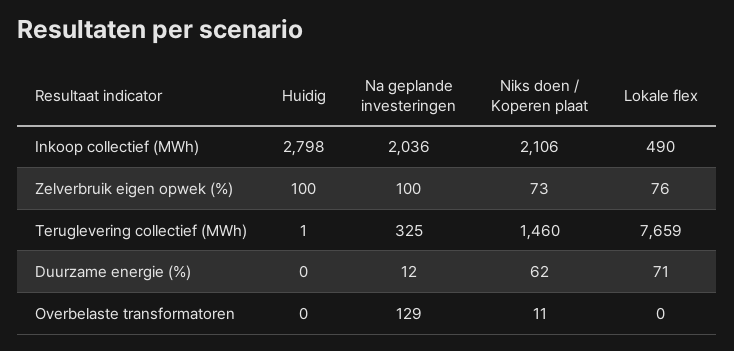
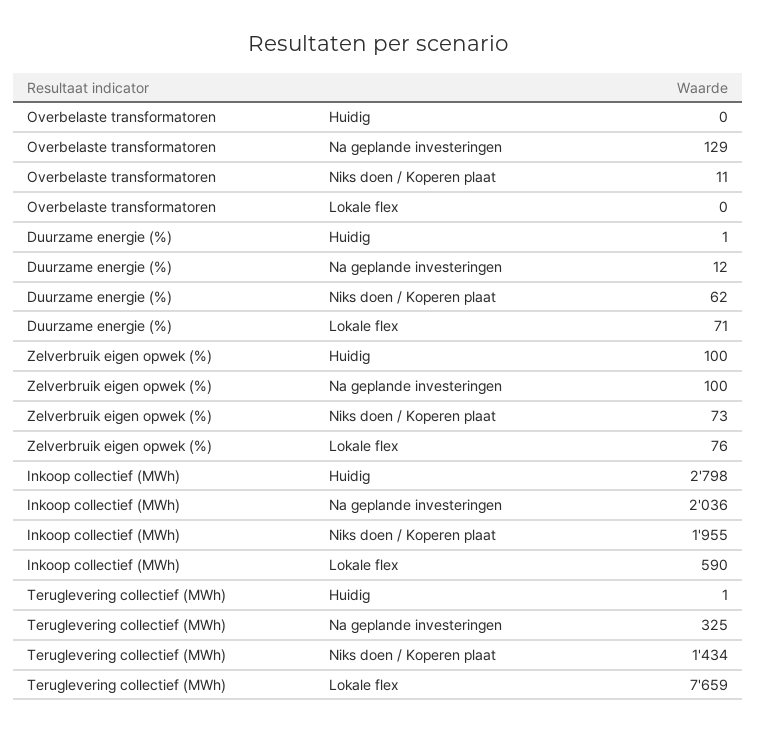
  {
    "Huidig": {
      "Inkoop collectief (MWh)": 2798,
      "Zelverbruik eigen opwek (%)": 100,
      "Teruglevering collectief (MWh)": 1,
-     "Duurzame energie (%)": 0,
+     "Duurzame energie (%)": 1,
      "Overbelaste transformatoren": 0
    },
    "Na geplande investeringen": {
      "Inkoop collectief (MWh)": 2036,
      "Zelverbruik eigen opwek (%)": 100,
      "Teruglevering collectief (MWh)": 325,
      "Duurzame energie (%)": 12,
      "Overbelaste transformatoren": 129
    },
    "Niks doen / Koperen plaat": {
-     "Inkoop collectief (MWh)": 2106,
+     "Inkoop collectief (MWh)": 1955,
      "Zelverbruik eigen opwek (%)": 73,
-     "Teruglevering collectief (MWh)": 1460,
+     "Teruglevering collectief (MWh)": 1434,
      "Duurzame energie (%)": 62,
      "Overbelaste transformatoren": 11
    },
    "Lokale flex": {
-     "Inkoop collectief (MWh)": 490,
+     "Inkoop collectief (MWh)": 590,
      "Zelverbruik eigen opwek (%)": 76,
      "Teruglevering collectief (MWh)": 7659,
      "Duurzame energie (%)": 71,
      "Overbelaste transformatoren": 0
    }
  }

